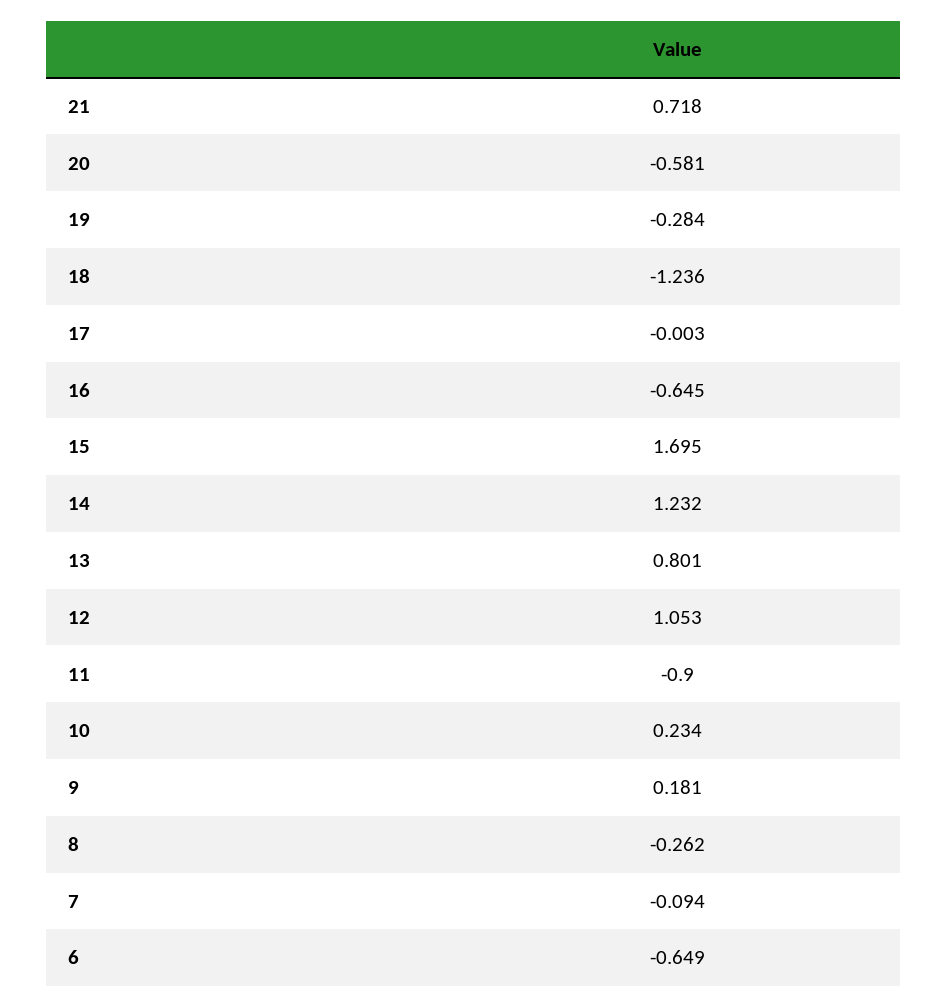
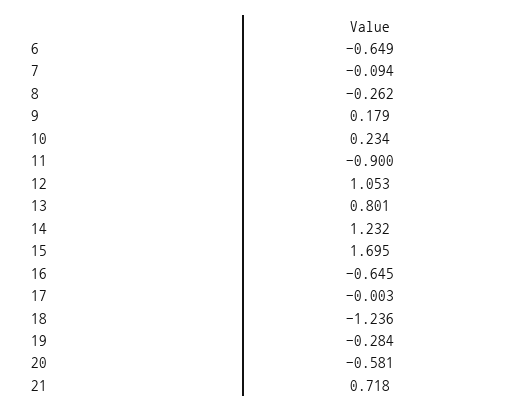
  {
    "21": 0.718,
    "20": -0.581,
    "19": -0.284,
    "18": -1.236,
    "17": -0.003,
    "16": -0.645,
    "15": 1.695,
    "14": 1.232,
    "13": 0.801,
    "12": 1.053,
    "11": -0.9,
    "10": 0.234,
-   "9": 0.181,
+   "9": 0.179,
    "8": -0.262,
    "7": -0.094,
    "6": -0.649
  }

